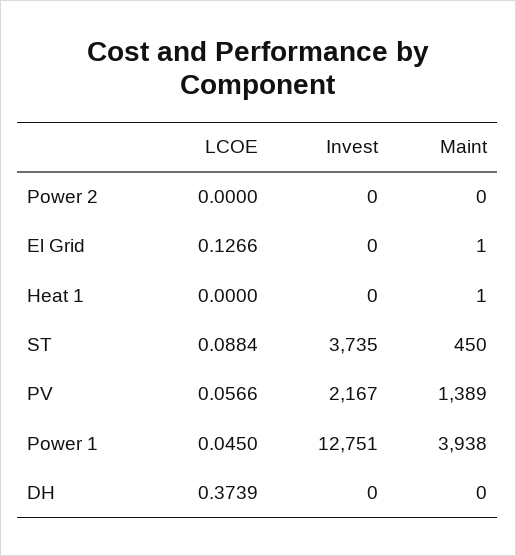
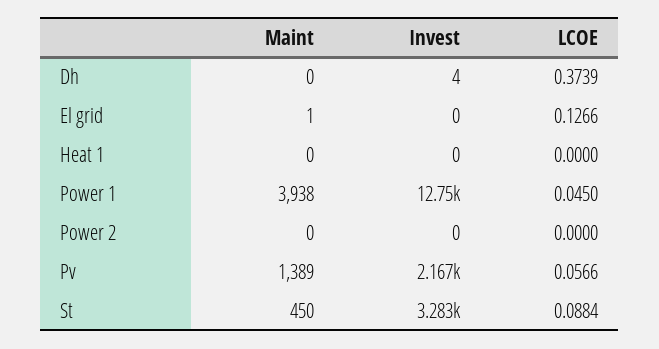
  {
    "LCOE": {
      "Power 2": 0,
      "El Grid": 0.1266,
      "Heat 1": 0,
      "ST": 0.0884,
      "PV": 0.0566,
      "Power 1": 0.045,
      "DH": 0.3739
    },
    "Invest": {
      "Power 2": 0,
      "El Grid": 0,
      "Heat 1": 0,
-     "ST": 3735,
+     "ST": 3283,
      "PV": 2167,
      "Power 1": 12751,
-     "DH": 0
+     "DH": 4
    },
    "Maint": {
      "Power 2": 0,
      "El Grid": 1,
-     "Heat 1": 1,
+     "Heat 1": 0,
      "ST": 450,
      "PV": 1389,
      "Power 1": 3938,
      "DH": 0
    }
  }

